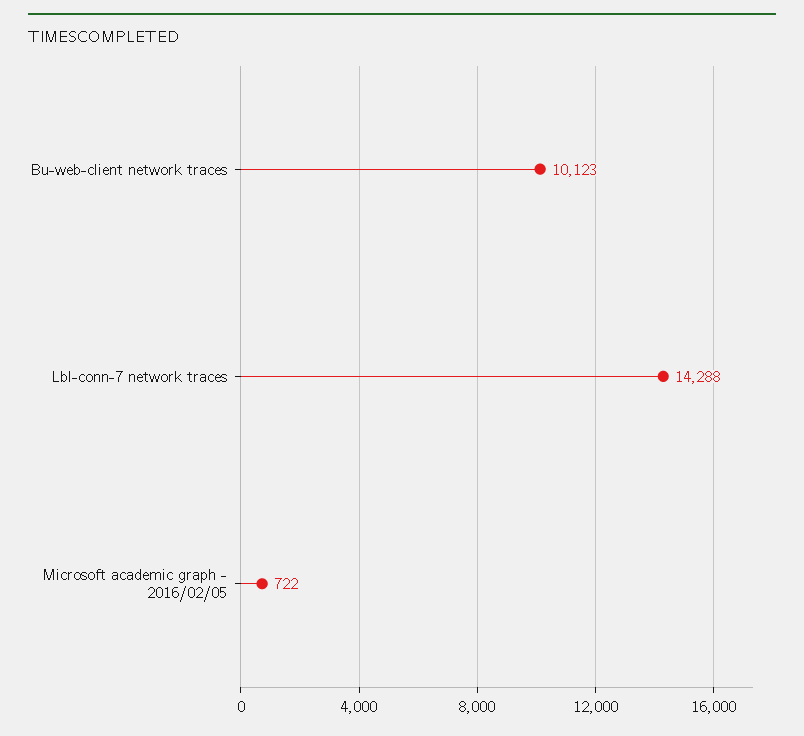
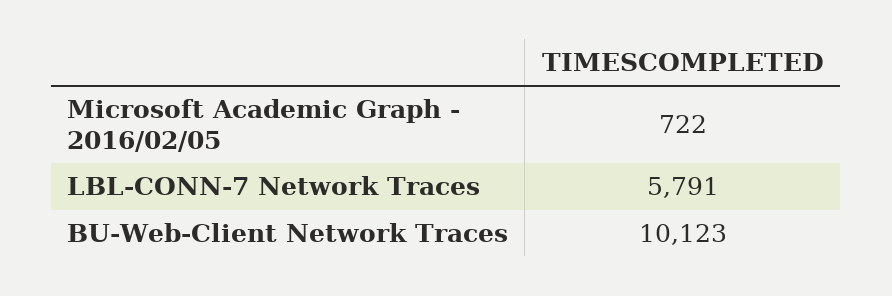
  {
    "Bu-web-client network traces": 10123,
-   "Lbl-conn-7 network traces": 14288,
+   "Lbl-conn-7 network traces": 5791,
    "Microsoft academic graph - 2016/02/05": 722
  }

